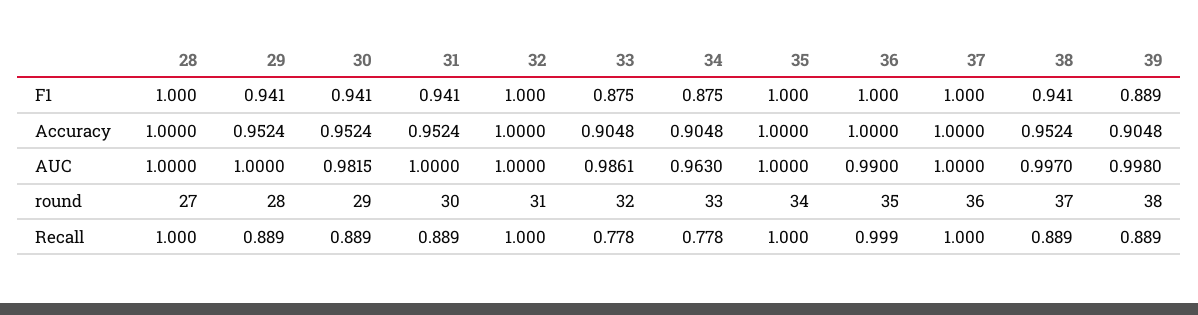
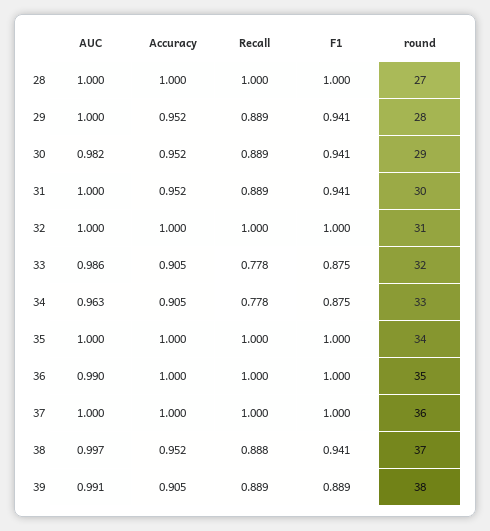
  {
    "28": {
      "F1": 1,
      "Accuracy": 1,
      "AUC": 1,
      "round": 27,
      "Recall": 1
    },
    "29": {
      "F1": 0.941,
      "Accuracy": 0.9524,
      "AUC": 1,
      "round": 28,
      "Recall": 0.889
    },
    "30": {
      "F1": 0.941,
      "Accuracy": 0.9524,
      "AUC": 0.9815,
      "round": 29,
      "Recall": 0.889
    },
    "31": {
      "F1": 0.941,
      "Accuracy": 0.9524,
      "AUC": 1,
      "round": 30,
      "Recall": 0.889
    },
    "32": {
      "F1": 1,
      "Accuracy": 1,
      "AUC": 1,
      "round": 31,
      "Recall": 1
    },
    "33": {
      "F1": 0.875,
      "Accuracy": 0.9048,
      "AUC": 0.9861,
      "round": 32,
      "Recall": 0.778
    },
    "34": {
      "F1": 0.875,
      "Accuracy": 0.9048,
      "AUC": 0.963,
      "round": 33,
      "Recall": 0.778
    },
    "35": {
      "F1": 1,
      "Accuracy": 1,
      "AUC": 1,
      "round": 34,
      "Recall": 1
    },
    "36": {
      "F1": 1,
      "Accuracy": 1,
      "AUC": 0.99,
      "round": 35,
-     "Recall": 0.999
+     "Recall": 1
    },
    "37": {
      "F1": 1,
      "Accuracy": 1,
      "AUC": 1,
      "round": 36,
      "Recall": 1
    },
    "38": {
      "F1": 0.941,
      "Accuracy": 0.9524,
      "AUC": 0.997,
      "round": 37,
-     "Recall": 0.889
+     "Recall": 0.888
    },
    "39": {
      "F1": 0.889,
      "Accuracy": 0.9048,
-     "AUC": 0.998,
+     "AUC": 0.991,
      "round": 38,
      "Recall": 0.889
    }
  }

